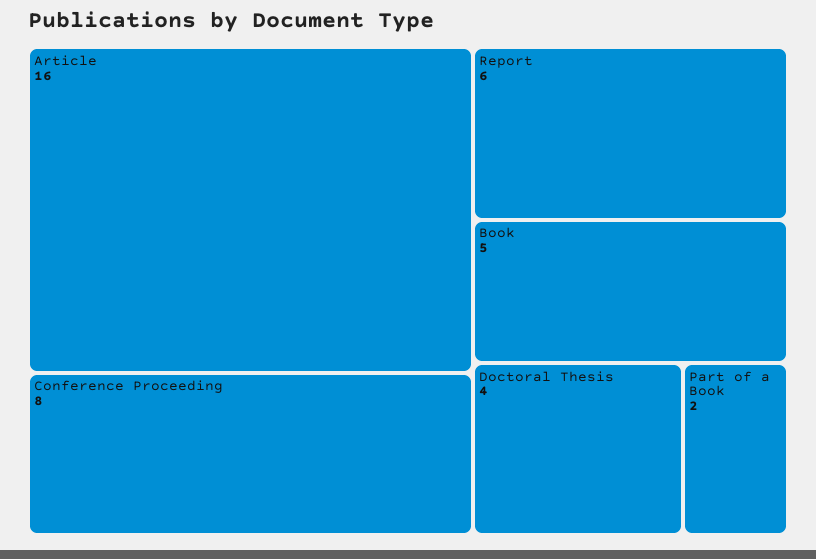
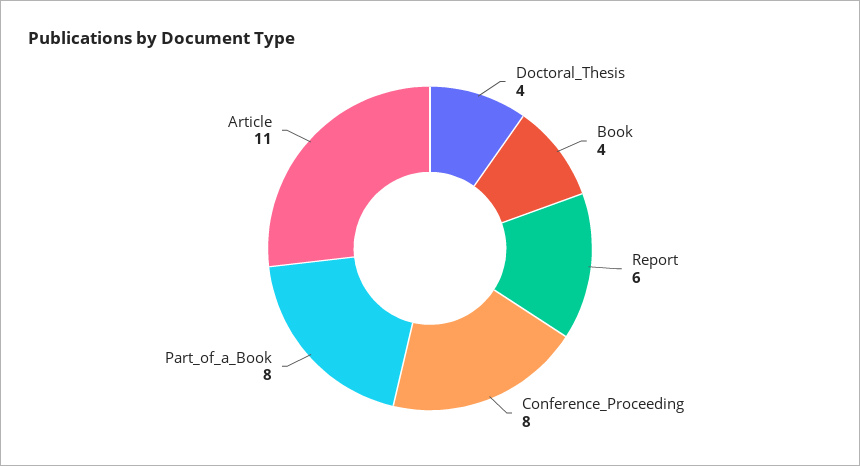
  {
-   "Article": 16,
+   "Article": 11,
    "Conference Proceeding": 8,
    "Report": 6,
-   "Book": 5,
+   "Book": 4,
    "Doctoral Thesis": 4,
-   "Part of a Book": 2
+   "Part of a Book": 8
  }

